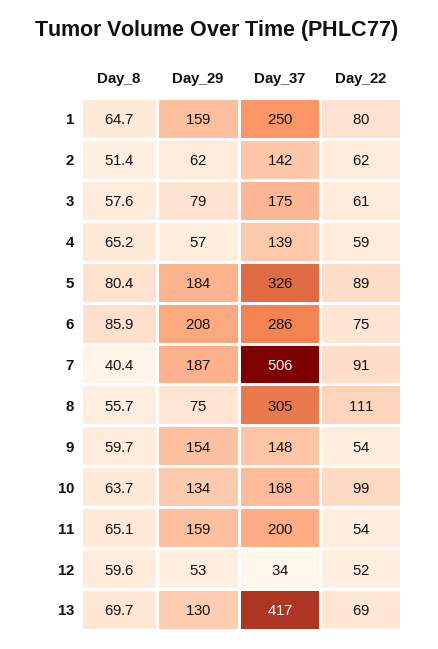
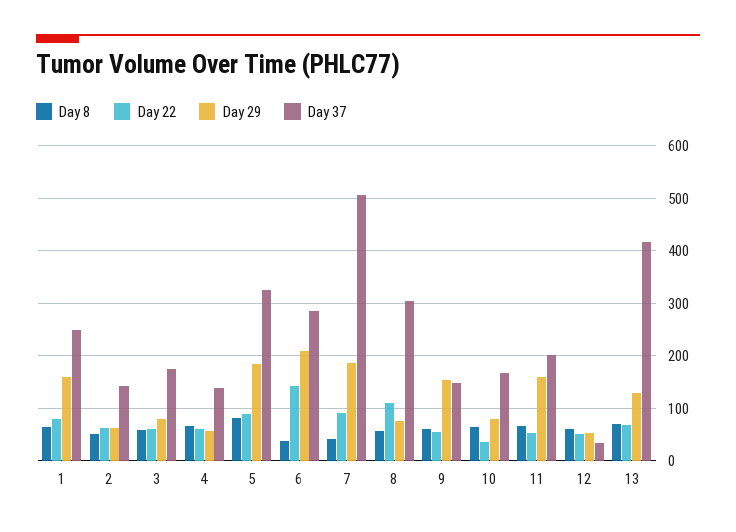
  {
    "Day_8": {
      "1": 64.7,
      "2": 51.4,
      "3": 57.6,
      "4": 65.2,
      "5": 80.4,
-     "6": 85.9,
+     "6": 40,
      "7": 40.4,
      "8": 55.7,
      "9": 59.7,
      "10": 63.7,
      "11": 65.1,
      "12": 59.6,
      "13": 69.7
    },
    "Day_29": {
      "1": 159,
      "2": 62,
      "3": 79,
      "4": 57,
      "5": 184,
      "6": 208,
      "7": 187,
      "8": 75,
      "9": 154,
-     "10": 134,
+     "10": 80,
      "11": 159,
      "12": 53,
      "13": 130
    },
    "Day_37": {
      "1": 250,
      "2": 142,
      "3": 175,
      "4": 139,
      "5": 326,
      "6": 286,
      "7": 506,
      "8": 305,
      "9": 148,
      "10": 168,
      "11": 200,
      "12": 34,
      "13": 417
    },
    "Day_22": {
      "1": 80,
      "2": 62,
      "3": 61,
      "4": 59,
      "5": 89,
-     "6": 75,
+     "6": 140,
      "7": 91,
      "8": 111,
      "9": 54,
-     "10": 99,
+     "10": 40,
      "11": 54,
      "12": 52,
      "13": 69
    }
  }

